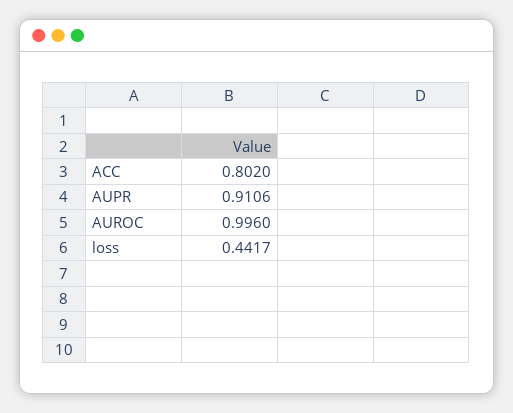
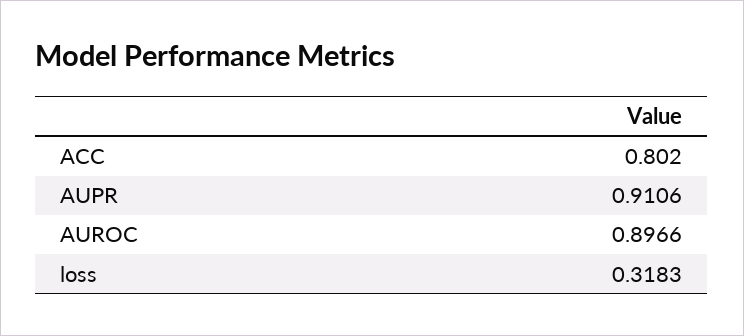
  {
    "ACC": 0.802,
    "AUPR": 0.9106,
-   "AUROC": 0.996,
+   "AUROC": 0.8966,
-   "loss": 0.4417
+   "loss": 0.3183
  }

